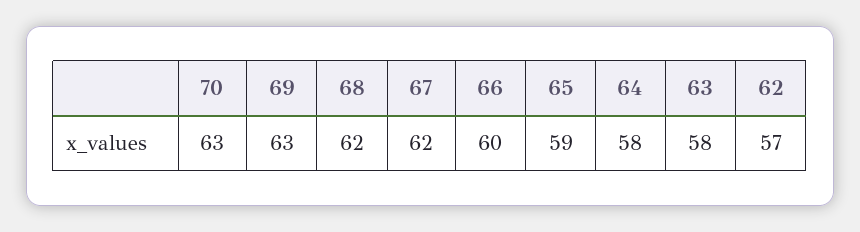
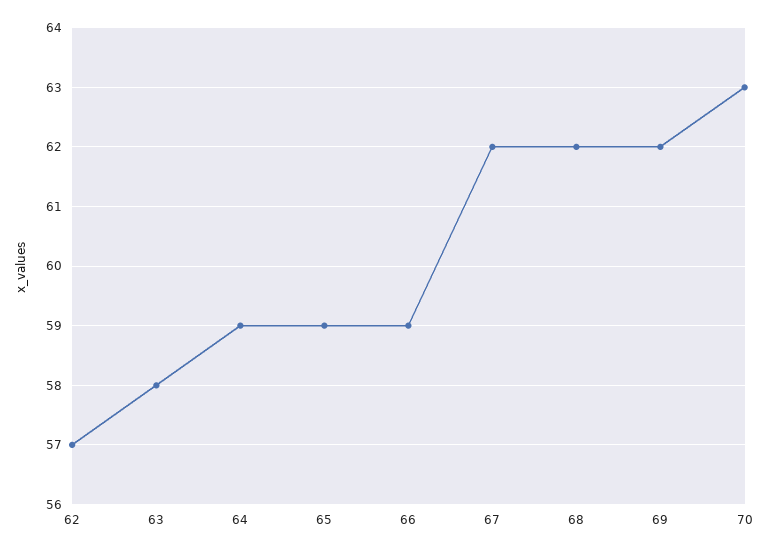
  {
    "70": 63,
-   "69": 63,
+   "69": 62,
    "68": 62,
    "67": 62,
-   "66": 60,
+   "66": 59,
    "65": 59,
-   "64": 58,
+   "64": 59,
    "63": 58,
    "62": 57
  }

